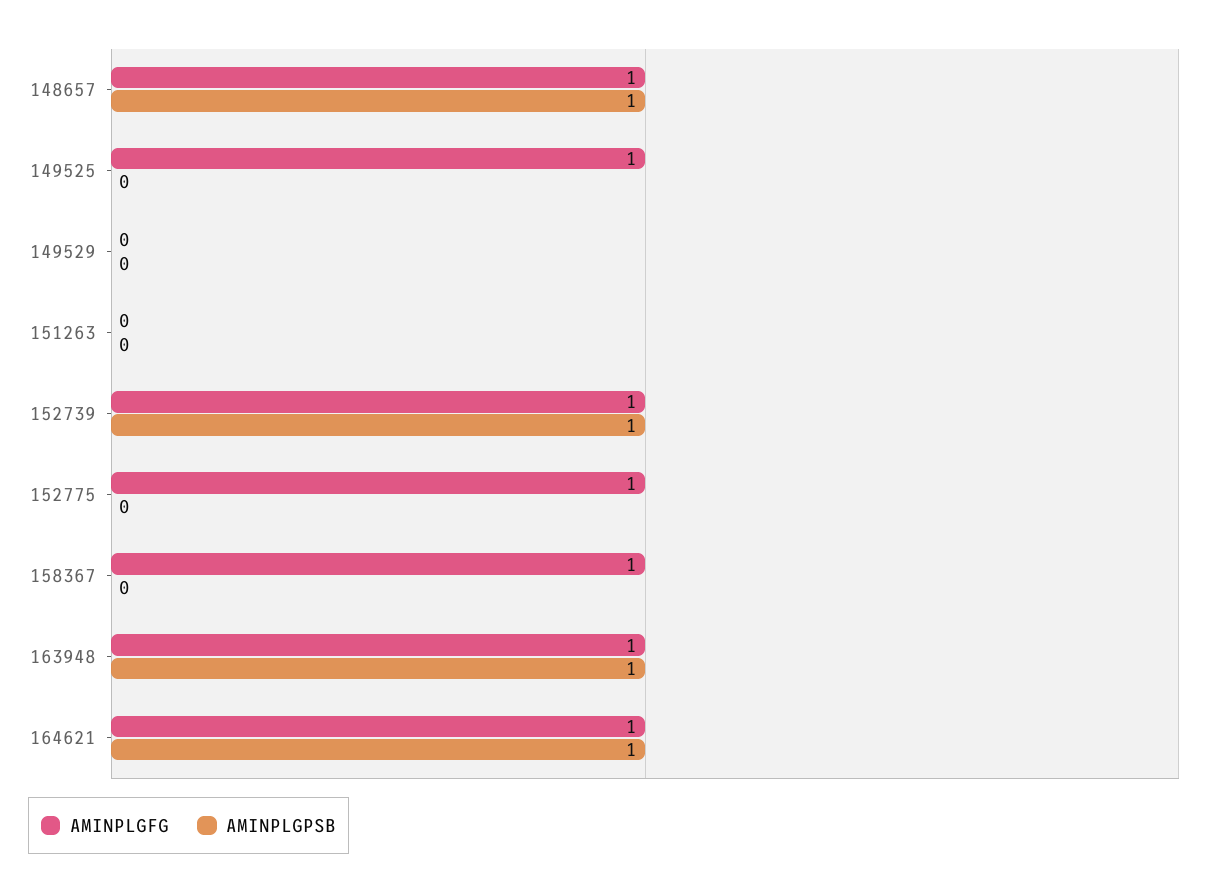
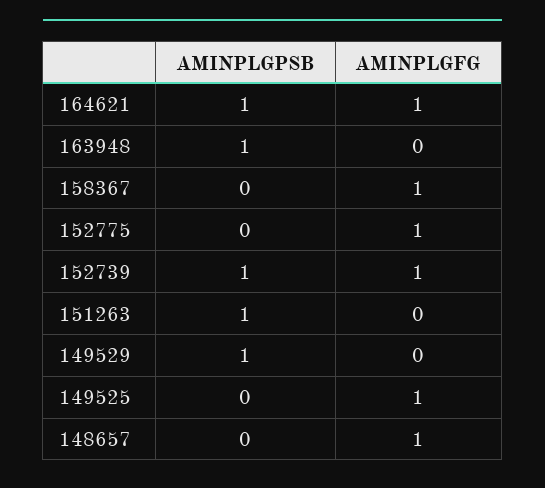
  {
    "AMINPLGFG": {
      "148657": 1,
      "149525": 1,
      "149529": 0,
      "151263": 0,
      "152739": 1,
      "152775": 1,
      "158367": 1,
-     "163948": 1,
+     "163948": 0,
      "164621": 1
    },
    "AMINPLGPSB": {
-     "148657": 1,
+     "148657": 0,
      "149525": 0,
-     "149529": 0,
+     "149529": 1,
-     "151263": 0,
+     "151263": 1,
      "152739": 1,
      "152775": 0,
      "158367": 0,
      "163948": 1,
      "164621": 1
    }
  }

